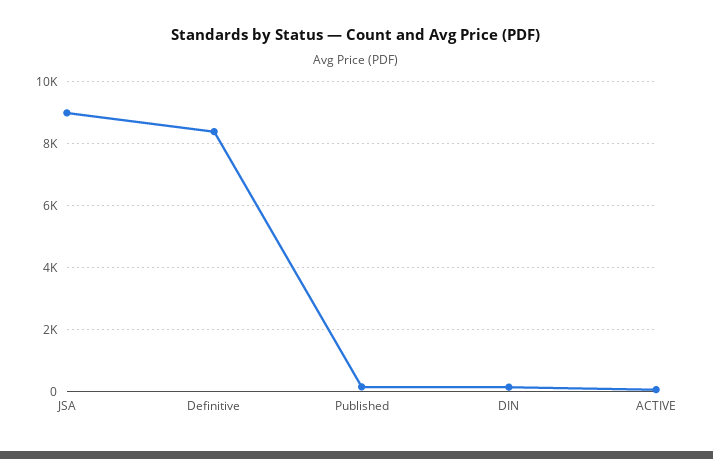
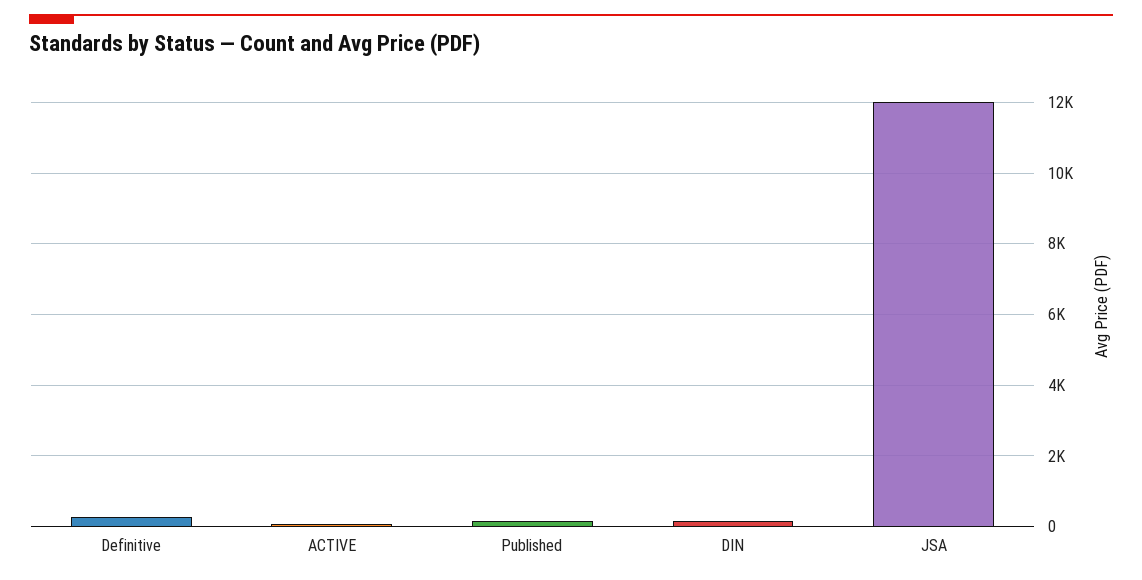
  {
-   "JSA": 9000,
+   "JSA": 12000,
-   "Definitive": 8400,
+   "Definitive": 200,
    "Published": 200,
    "DIN": 200,
    "ACTIVE": 0
  }

